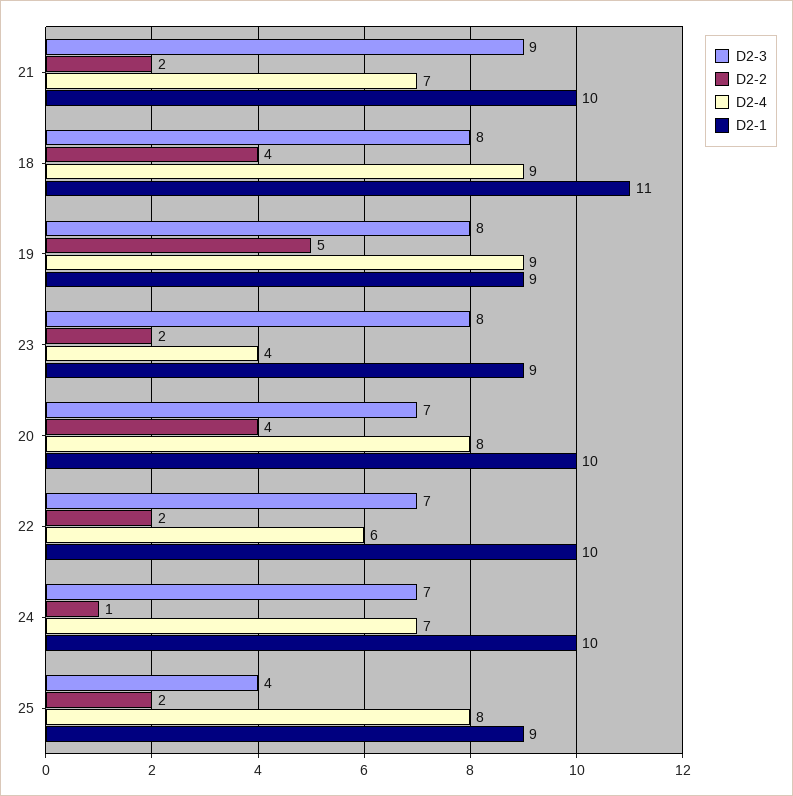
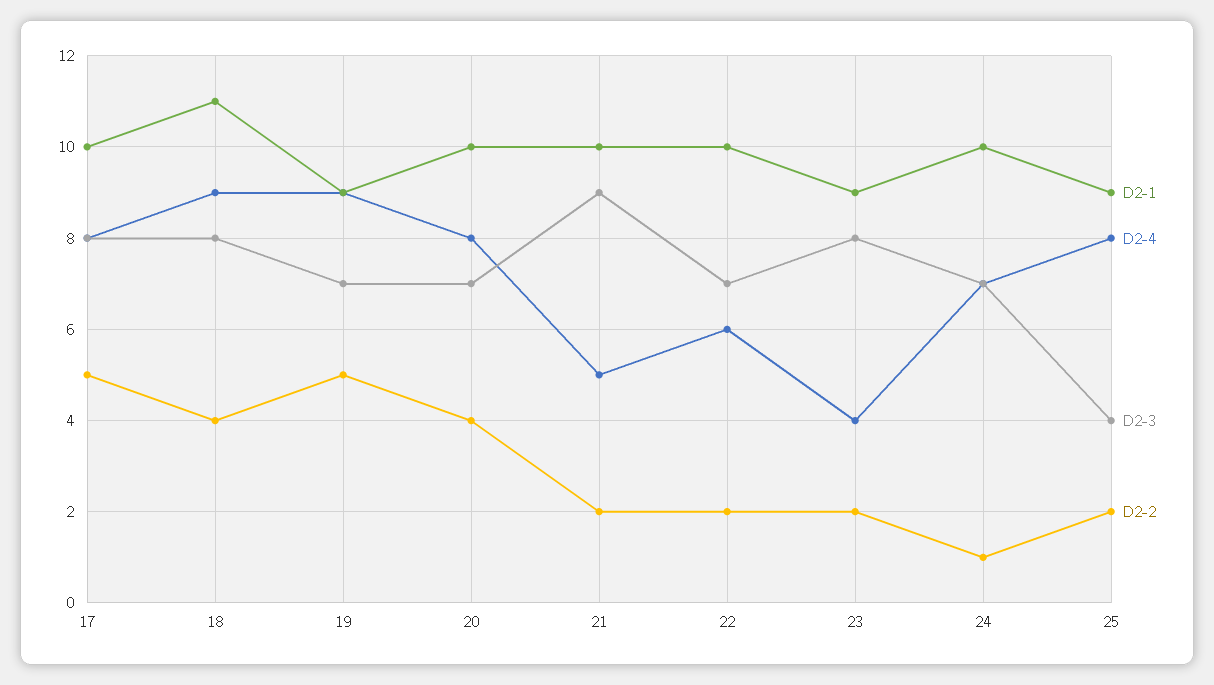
  {
    "D2-3": {
      "21": 9,
      "18": 8,
-     "19": 8,
+     "19": 7,
      "23": 8,
      "20": 7,
      "22": 7,
      "24": 7,
-     "25": 4
+     "25": 4,
+     "17": 8
    },
    "D2-2": {
      "21": 2,
      "18": 4,
      "19": 5,
      "23": 2,
      "20": 4,
      "22": 2,
      "24": 1,
-     "25": 2
+     "25": 2,
+     "17": 5
    },
    "D2-4": {
-     "21": 7,
+     "21": 5,
      "18": 9,
      "19": 9,
      "23": 4,
      "20": 8,
      "22": 6,
      "24": 7,
-     "25": 8
+     "25": 8,
+     "17": 8
    },
    "D2-1": {
      "21": 10,
      "18": 11,
      "19": 9,
      "23": 9,
      "20": 10,
      "22": 10,
      "24": 10,
-     "25": 9
+     "25": 9,
+     "17": 10
    }
  }

